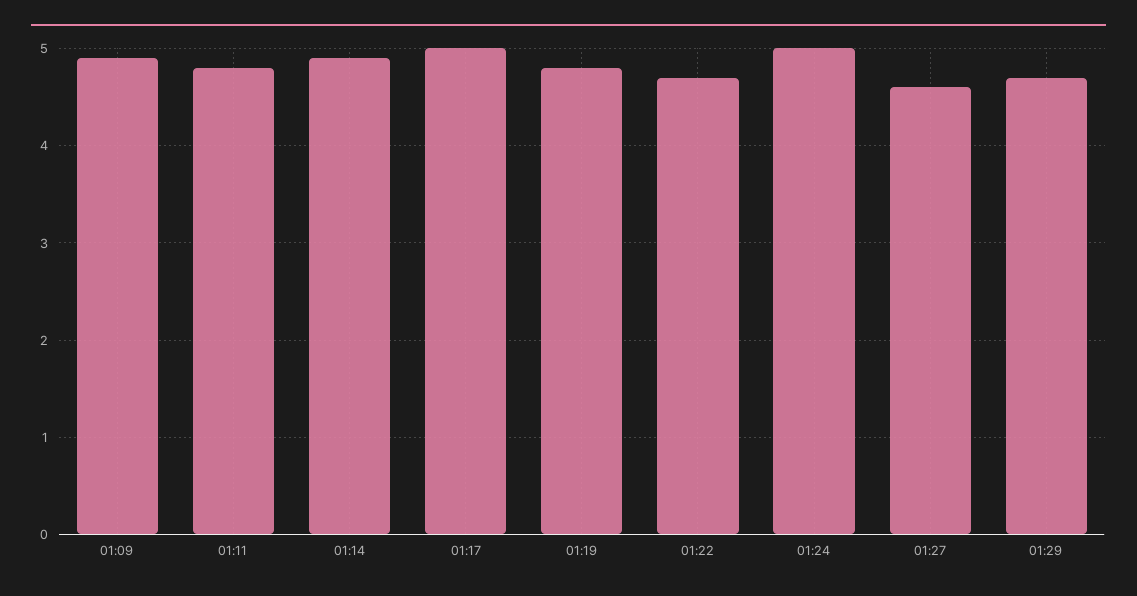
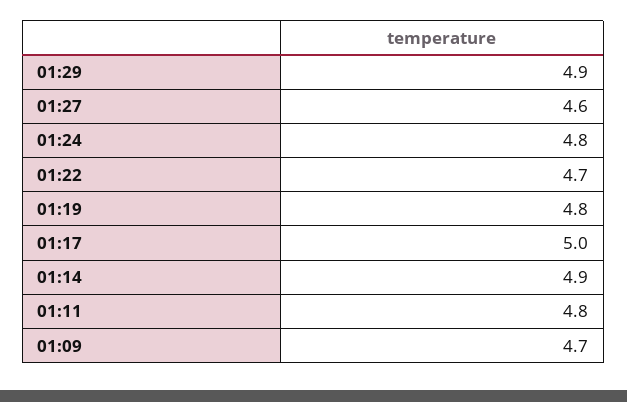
  {
-   "01:09": 4.9,
+   "01:09": 4.7,
    "01:11": 4.8,
    "01:14": 4.9,
    "01:17": 5,
    "01:19": 4.8,
    "01:22": 4.7,
-   "01:24": 5,
+   "01:24": 4.8,
    "01:27": 4.6,
-   "01:29": 4.7
+   "01:29": 4.9
  }

